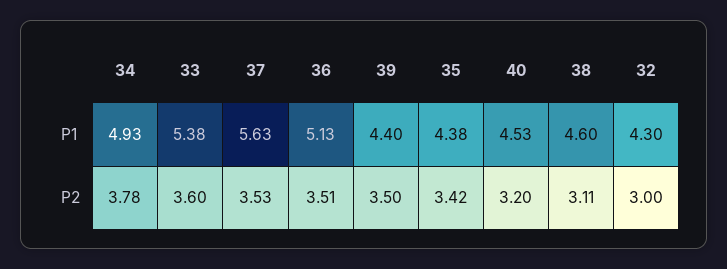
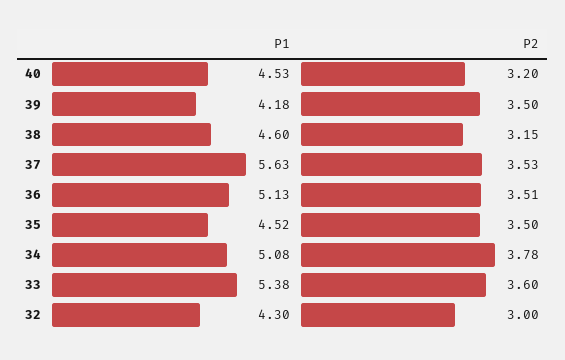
  {
    "34": {
-     "P1": 4.93,
+     "P1": 5.08,
      "P2": 3.78
    },
    "33": {
      "P1": 5.38,
      "P2": 3.6
    },
    "37": {
      "P1": 5.63,
      "P2": 3.53
    },
    "36": {
      "P1": 5.13,
      "P2": 3.51
    },
    "39": {
-     "P1": 4.4,
+     "P1": 4.18,
      "P2": 3.5
    },
    "35": {
-     "P1": 4.38,
+     "P1": 4.52,
-     "P2": 3.42
+     "P2": 3.5
    },
    "40": {
      "P1": 4.53,
      "P2": 3.2
    },
    "38": {
      "P1": 4.6,
-     "P2": 3.11
+     "P2": 3.15
    },
    "32": {
      "P1": 4.3,
      "P2": 3
    }
  }

